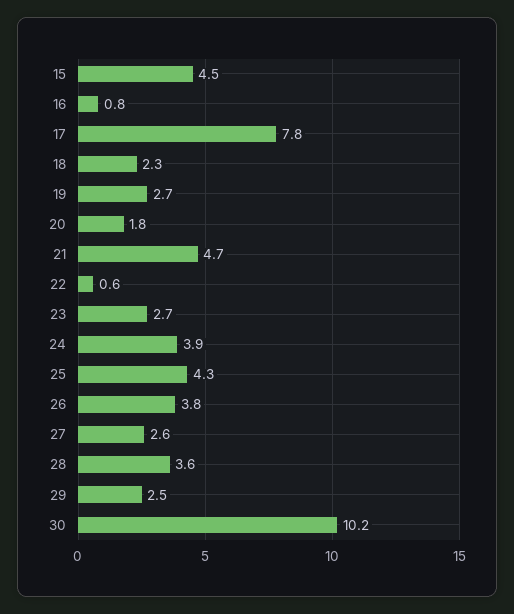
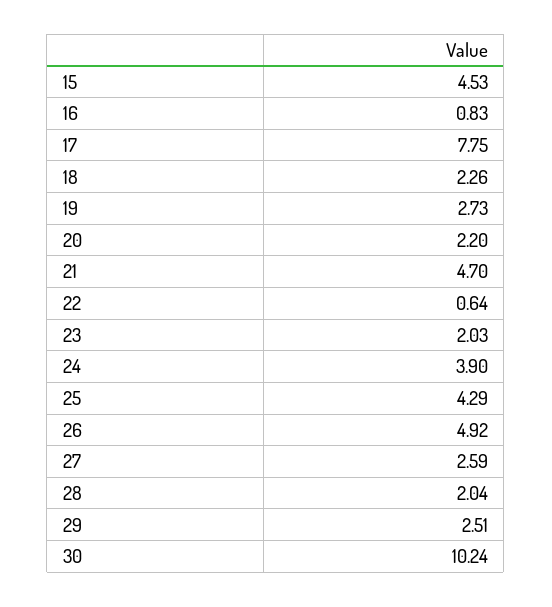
  {
    "15": 4.53,
    "16": 0.83,
    "17": 7.75,
    "18": 2.26,
    "19": 2.73,
-   "20": 1.8,
+   "20": 2.2,
    "21": 4.7,
    "22": 0.64,
-   "23": 2.7,
+   "23": 2.03,
    "24": 3.9,
    "25": 4.29,
-   "26": 3.8,
+   "26": 4.92,
    "27": 2.59,
-   "28": 3.6,
+   "28": 2.04,
    "29": 2.51,
    "30": 10.24
  }

